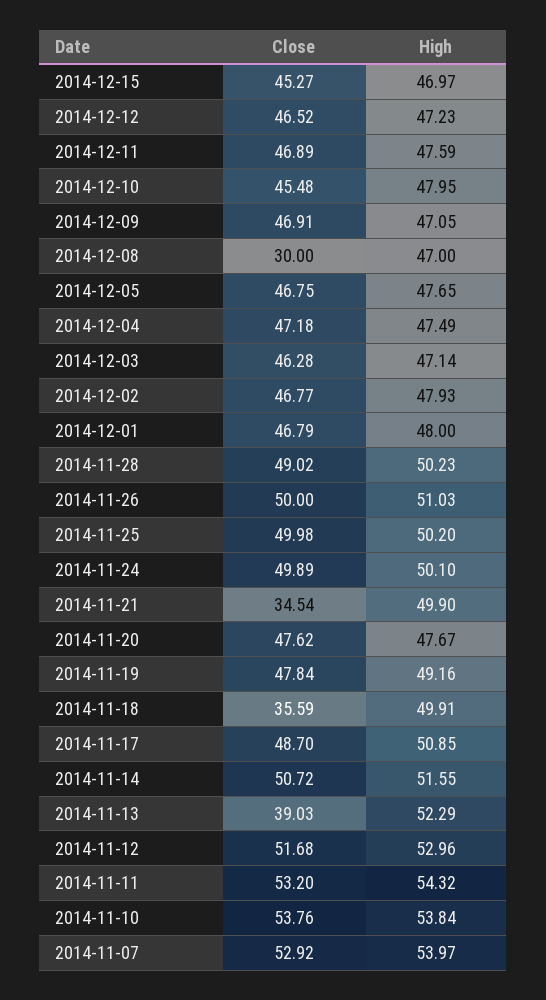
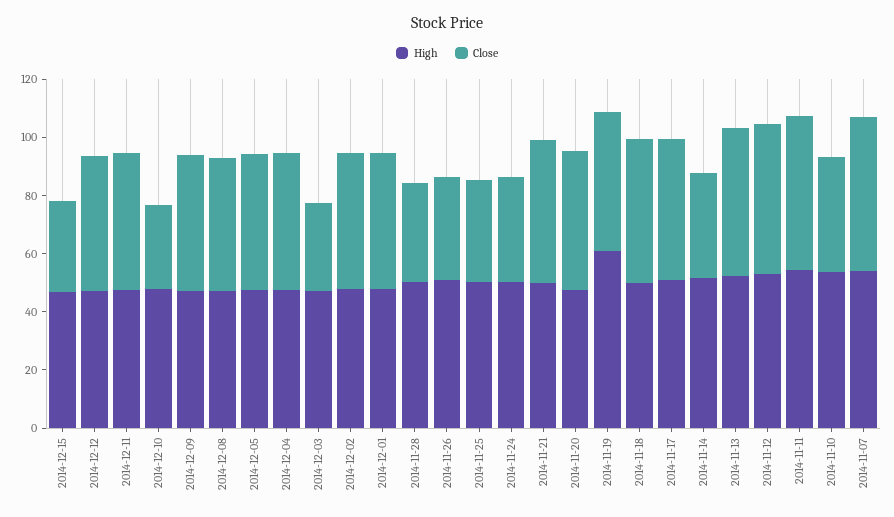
  {
    "Close": {
-     "2014-12-15": 45.27,
+     "2014-12-15": 30,
      "2014-12-12": 46.52,
      "2014-12-11": 46.89,
-     "2014-12-10": 45.48,
+     "2014-12-10": 30,
      "2014-12-09": 46.91,
-     "2014-12-08": 30,
+     "2014-12-08": 45,
      "2014-12-05": 46.75,
      "2014-12-04": 47.18,
-     "2014-12-03": 46.28,
+     "2014-12-03": 30,
      "2014-12-02": 46.77,
      "2014-12-01": 46.79,
-     "2014-11-28": 49.02,
+     "2014-11-28": 35,
-     "2014-11-26": 50,
+     "2014-11-26": 35,
-     "2014-11-25": 49.98,
+     "2014-11-25": 35,
-     "2014-11-24": 49.89,
+     "2014-11-24": 35,
-     "2014-11-21": 34.54,
+     "2014-11-21": 50,
      "2014-11-20": 47.62,
      "2014-11-19": 47.84,
-     "2014-11-18": 35.59,
+     "2014-11-18": 50,
      "2014-11-17": 48.7,
-     "2014-11-14": 50.72,
+     "2014-11-14": 35,
-     "2014-11-13": 39.03,
+     "2014-11-13": 50,
      "2014-11-12": 51.68,
      "2014-11-11": 53.2,
-     "2014-11-10": 53.76,
+     "2014-11-10": 40,
      "2014-11-07": 52.92
    },
    "High": {
      "2014-12-15": 46.97,
      "2014-12-12": 47.23,
      "2014-12-11": 47.59,
      "2014-12-10": 47.95,
      "2014-12-09": 47.05,
      "2014-12-08": 47,
      "2014-12-05": 47.65,
      "2014-12-04": 47.49,
      "2014-12-03": 47.14,
      "2014-12-02": 47.93,
      "2014-12-01": 48,
      "2014-11-28": 50.23,
      "2014-11-26": 51.03,
      "2014-11-25": 50.2,
      "2014-11-24": 50.1,
      "2014-11-21": 49.9,
      "2014-11-20": 47.67,
-     "2014-11-19": 49.16,
+     "2014-11-19": 60,
      "2014-11-18": 49.91,
      "2014-11-17": 50.85,
      "2014-11-14": 51.55,
      "2014-11-13": 52.29,
      "2014-11-12": 52.96,
      "2014-11-11": 54.32,
      "2014-11-10": 53.84,
      "2014-11-07": 53.97
    }
  }

